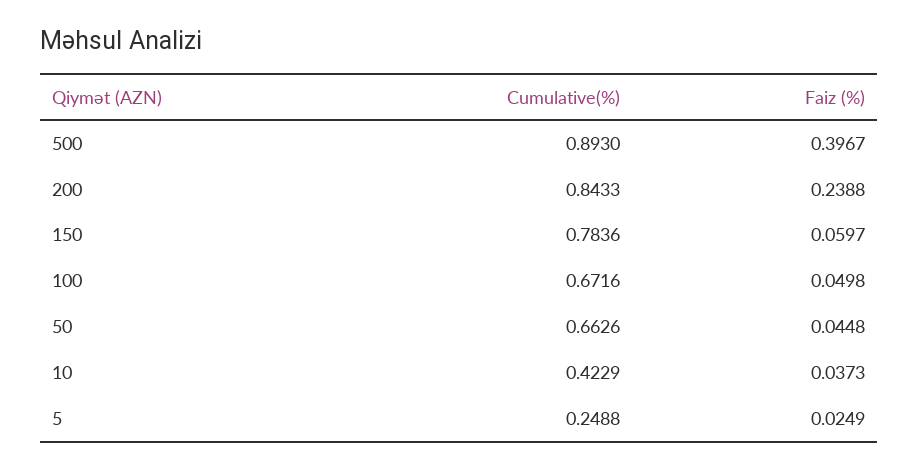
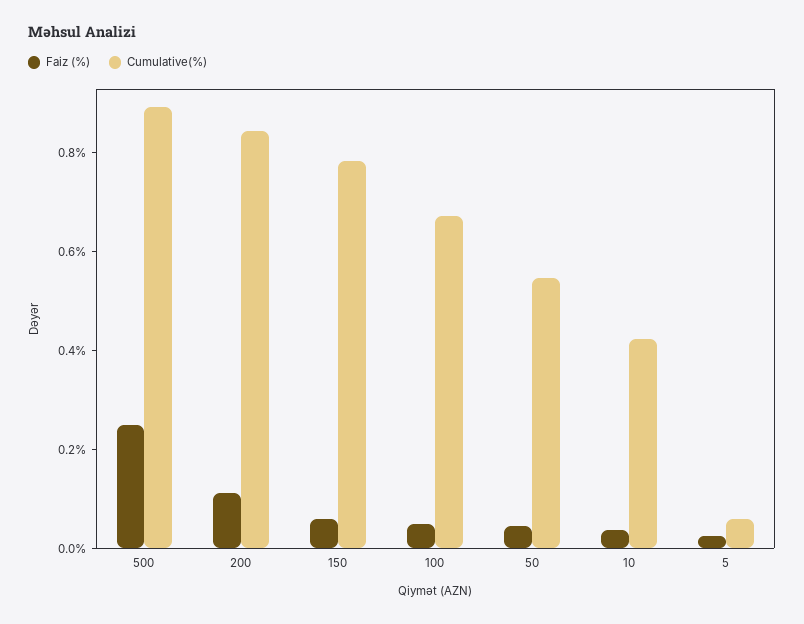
  {
    "Cumulative(%)": {
      "500": 0.893,
      "200": 0.8433,
      "150": 0.7836,
      "100": 0.6716,
-     "50": 0.6626,
+     "50": 0.55,
      "10": 0.4229,
-     "5": 0.2488
+     "5": 0.05
    },
    "Faiz (%)": {
-     "500": 0.3967,
+     "500": 0.25,
-     "200": 0.2388,
+     "200": 0.1,
      "150": 0.0597,
      "100": 0.0498,
      "50": 0.0448,
      "10": 0.0373,
      "5": 0.0249
    }
  }

